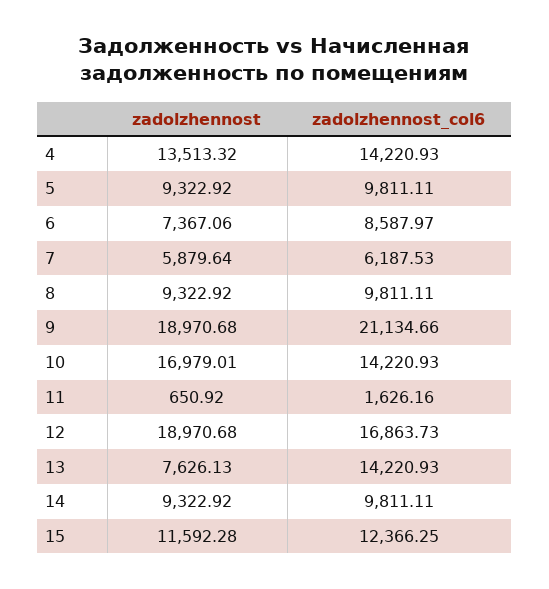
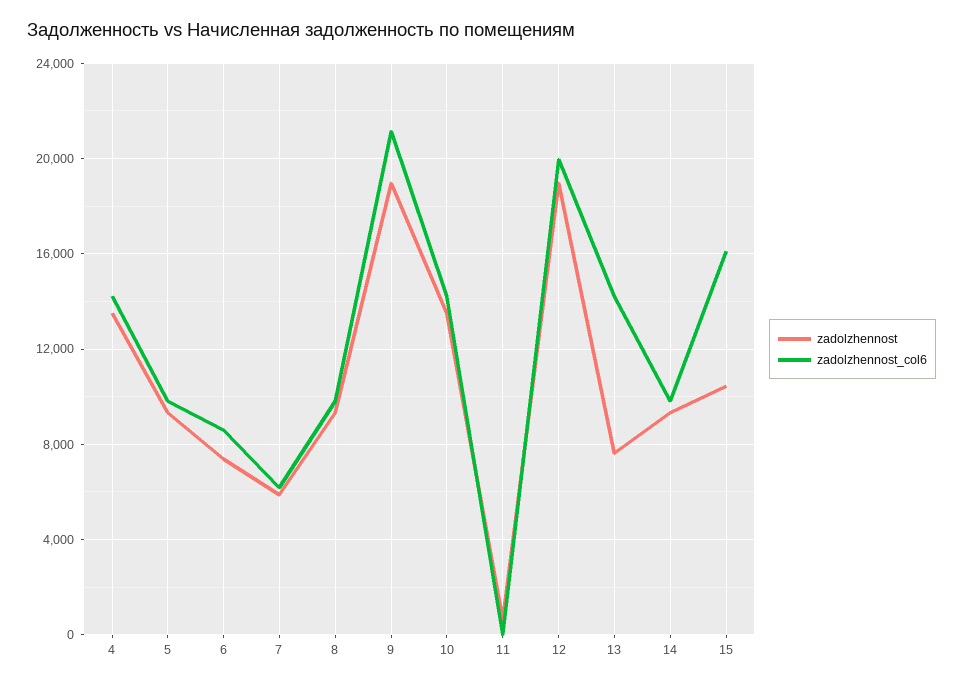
  {
    "zadolzhennost": {
      "4": 13513.32,
      "5": 9322.92,
      "6": 7367.06,
      "7": 5879.64,
      "8": 9322.92,
      "9": 18970.68,
-     "10": 16979.01,
+     "10": 13500,
      "11": 650.92,
      "12": 18970.68,
      "13": 7626.13,
      "14": 9322.92,
-     "15": 11592.28
+     "15": 10500
    },
    "zadolzhennost_col6": {
      "4": 14220.93,
      "5": 9811.11,
      "6": 8587.97,
      "7": 6187.53,
      "8": 9811.11,
      "9": 21134.66,
      "10": 14220.93,
-     "11": 1626.16,
+     "11": 0,
-     "12": 16863.73,
+     "12": 20000,
      "13": 14220.93,
      "14": 9811.11,
-     "15": 12366.25
+     "15": 16000
    }
  }

